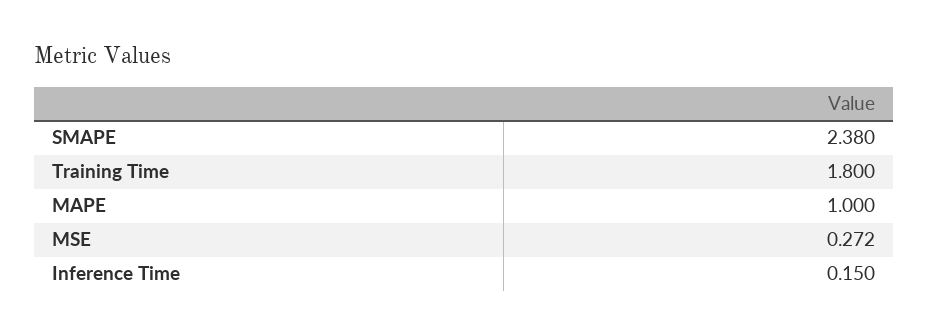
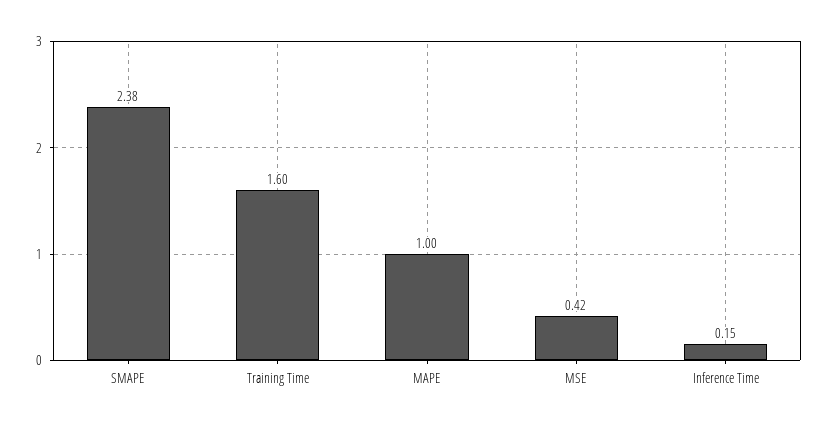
  {
    "SMAPE": 2.38,
-   "Training Time": 1.8,
+   "Training Time": 1.6,
    "MAPE": 1,
-   "MSE": 0.272,
+   "MSE": 0.42,
    "Inference Time": 0.15
  }

